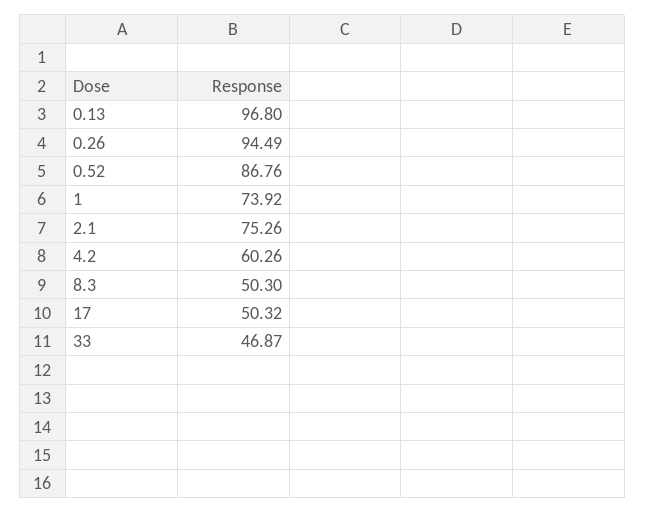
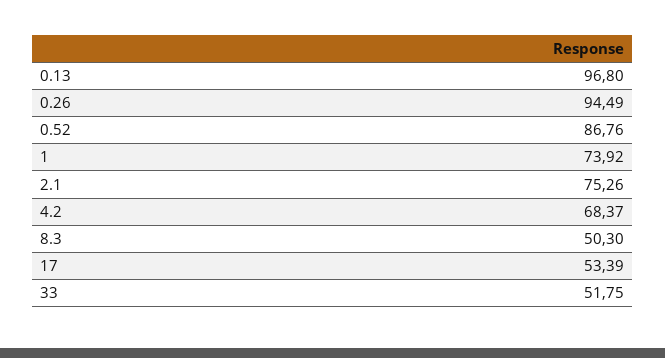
  {
    "0.13": 96.8,
    "0.26": 94.49,
    "0.52": 86.76,
    "1": 73.92,
    "2.1": 75.26,
-   "4.2": 60.26,
+   "4.2": 68.37,
    "8.3": 50.3,
-   "17": 50.32,
+   "17": 53.39,
-   "33": 46.87
+   "33": 51.75
  }

